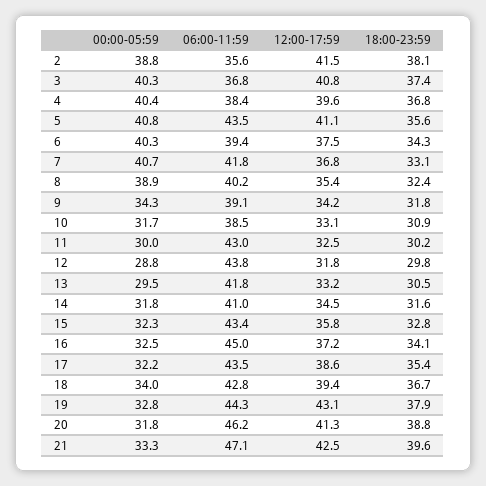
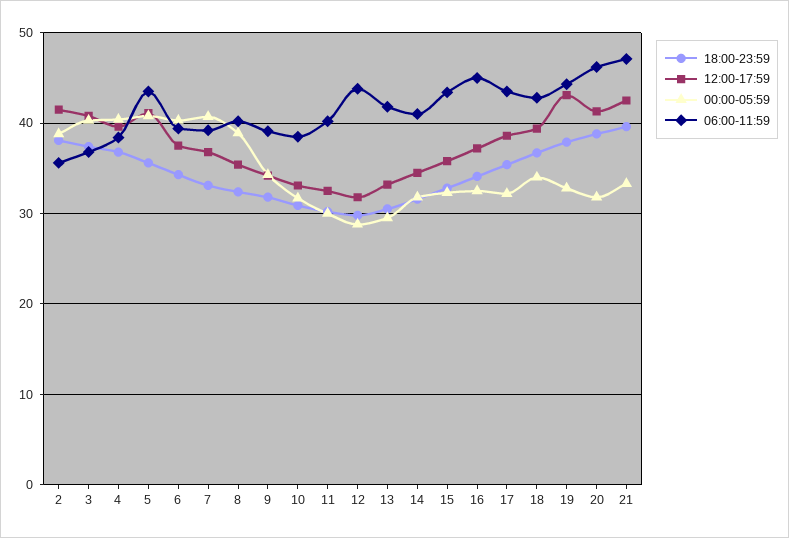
  {
    "00:00-05:59": {
      "2": 38.8,
      "3": 40.3,
      "4": 40.4,
      "5": 40.8,
      "6": 40.3,
      "7": 40.7,
      "8": 38.9,
      "9": 34.3,
      "10": 31.7,
      "11": 30,
      "12": 28.8,
      "13": 29.5,
      "14": 31.8,
      "15": 32.3,
      "16": 32.5,
      "17": 32.2,
      "18": 34,
      "19": 32.8,
      "20": 31.8,
      "21": 33.3
    },
    "06:00-11:59": {
      "2": 35.6,
      "3": 36.8,
      "4": 38.4,
      "5": 43.5,
      "6": 39.4,
-     "7": 41.8,
+     "7": 39,
      "8": 40.2,
      "9": 39.1,
      "10": 38.5,
-     "11": 43,
+     "11": 40,
      "12": 43.8,
      "13": 41.8,
      "14": 41,
      "15": 43.4,
      "16": 45,
      "17": 43.5,
      "18": 42.8,
      "19": 44.3,
      "20": 46.2,
      "21": 47.1
    },
    "12:00-17:59": {
      "2": 41.5,
      "3": 40.8,
      "4": 39.6,
      "5": 41.1,
      "6": 37.5,
      "7": 36.8,
      "8": 35.4,
      "9": 34.2,
      "10": 33.1,
      "11": 32.5,
      "12": 31.8,
      "13": 33.2,
      "14": 34.5,
      "15": 35.8,
      "16": 37.2,
      "17": 38.6,
      "18": 39.4,
      "19": 43.1,
      "20": 41.3,
      "21": 42.5
    },
    "18:00-23:59": {
      "2": 38.1,
      "3": 37.4,
      "4": 36.8,
      "5": 35.6,
      "6": 34.3,
      "7": 33.1,
      "8": 32.4,
      "9": 31.8,
      "10": 30.9,
      "11": 30.2,
      "12": 29.8,
      "13": 30.5,
      "14": 31.6,
      "15": 32.8,
      "16": 34.1,
      "17": 35.4,
      "18": 36.7,
      "19": 37.9,
      "20": 38.8,
      "21": 39.6
    }
  }

